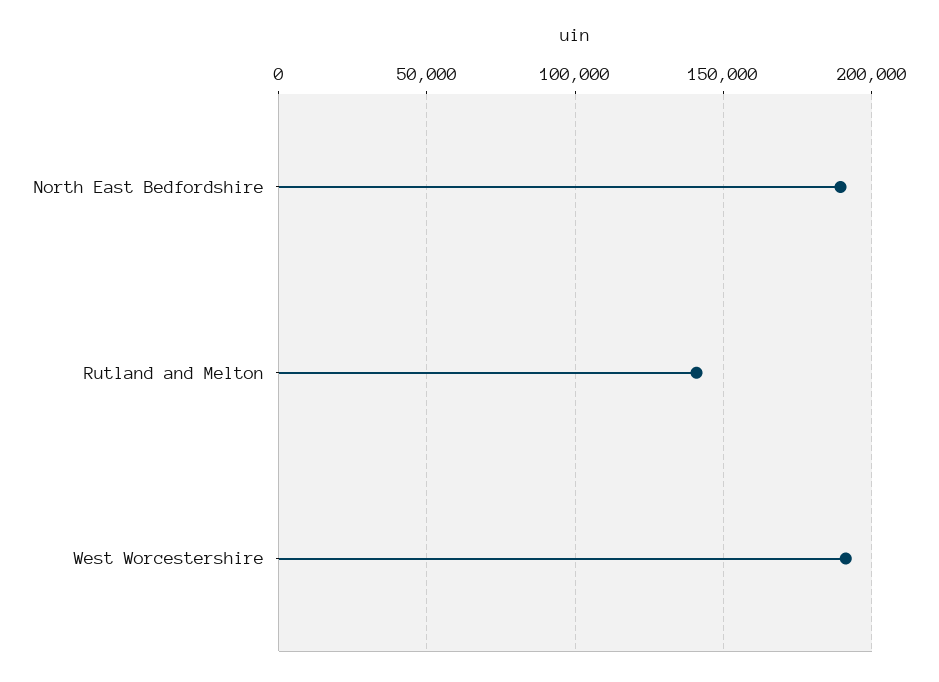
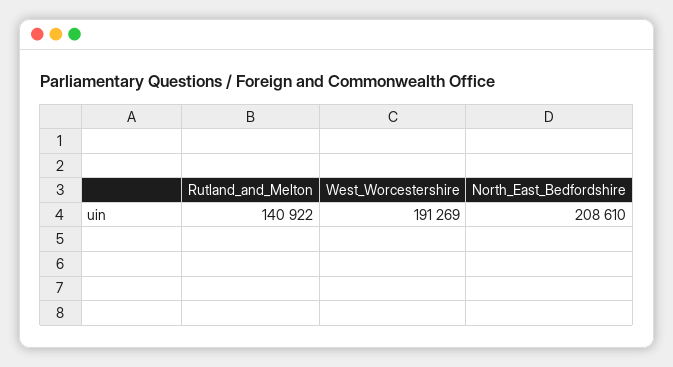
  {
-   "North East Bedfordshire": 190000,
+   "North East Bedfordshire": 208610,
    "Rutland and Melton": 140922,
    "West Worcestershire": 191269
  }

